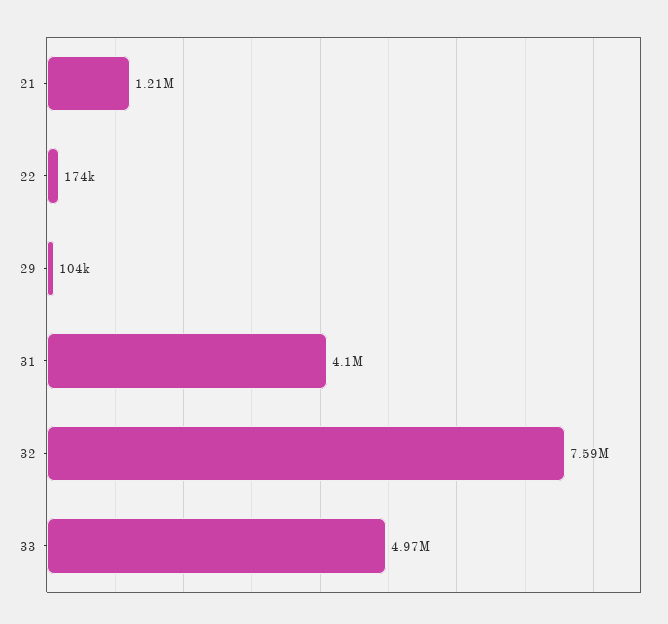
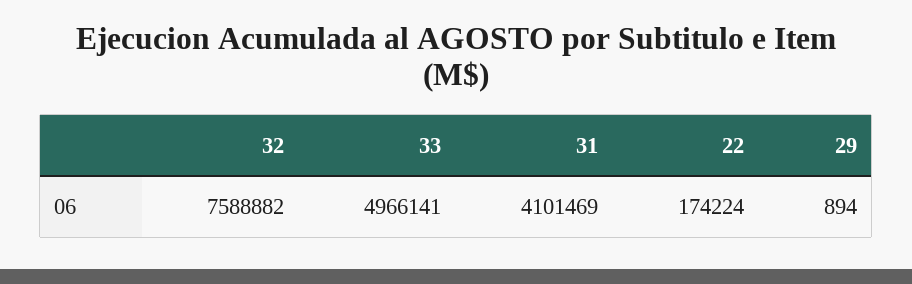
  {
-   "21": 1210000,
    "22": 174224,
-   "29": 104000,
+   "29": 894,
    "31": 4101469,
    "32": 7588882,
    "33": 4966141
  }

